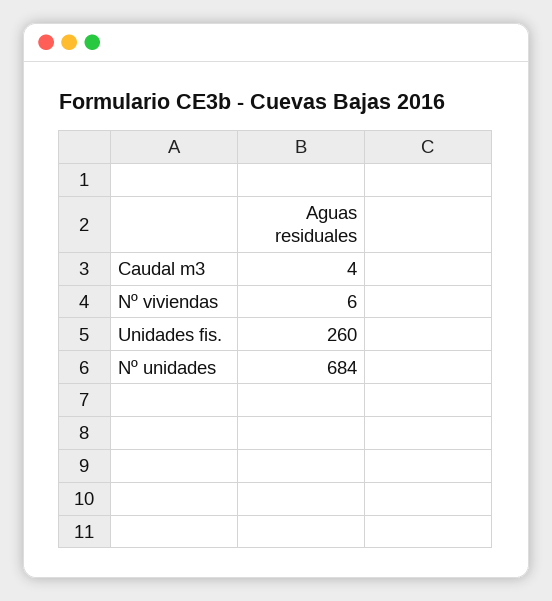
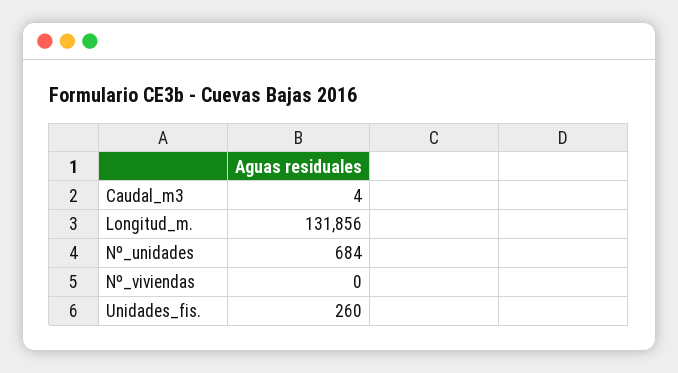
  {
    "Caudal m3": 4,
-   "Nº viviendas": 6,
+   "Nº viviendas": 0,
    "Unidades fis.": 260,
-   "Nº unidades": 684
+   "Nº unidades": 684,
+   "Longitud_m.": 131856
  }

